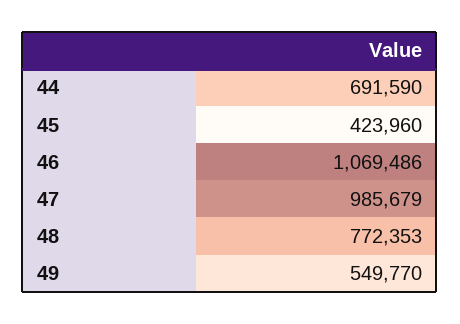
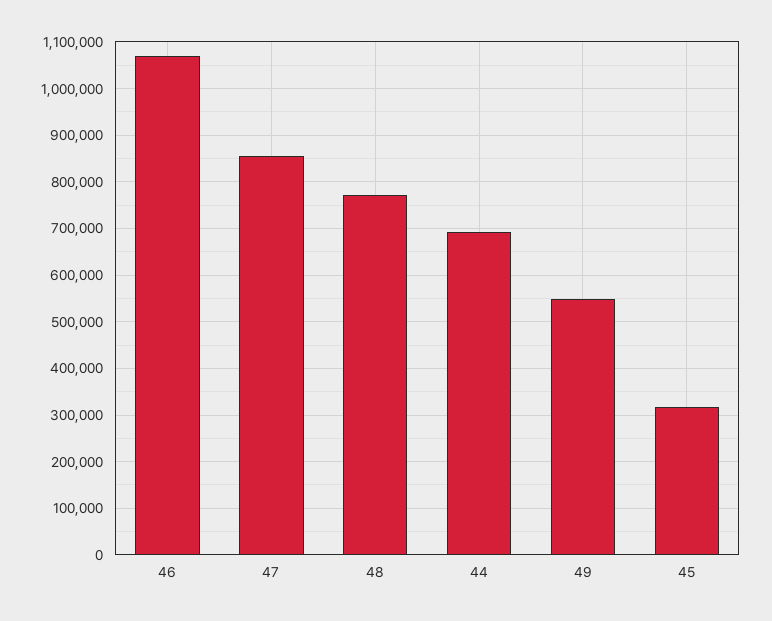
  {
    "44": 691590,
-   "45": 423960,
+   "45": 320000,
    "46": 1069486,
-   "47": 985679,
+   "47": 860000,
    "48": 772353,
    "49": 549770
  }

